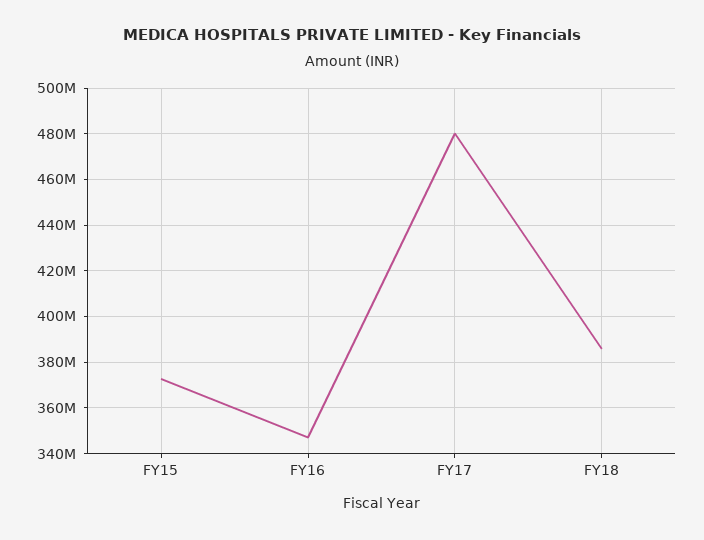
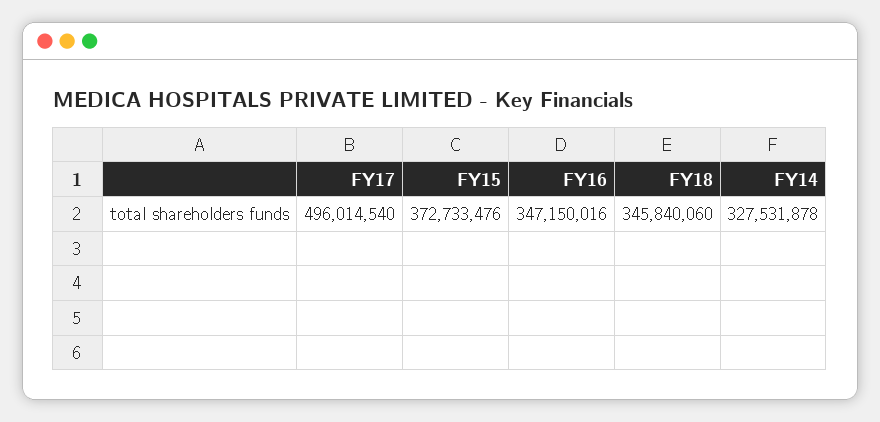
  {
    "FY15": 372733476,
    "FY16": 347150016,
-   "FY17": 480000000,
+   "FY17": 496014540,
-   "FY18": 385000000
+   "FY18": 345840060,
+   "FY14": 327531878
  }

